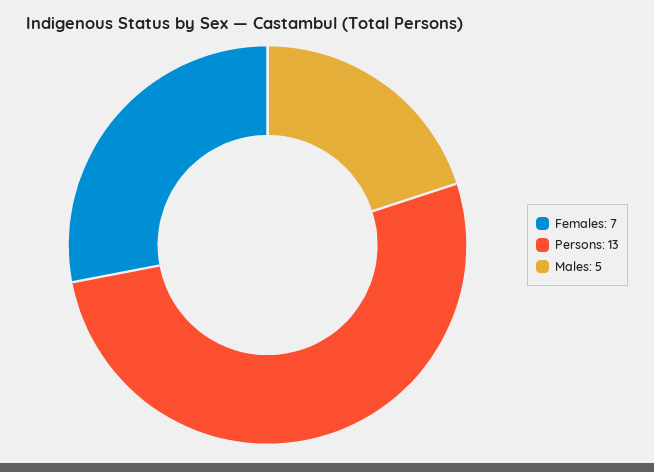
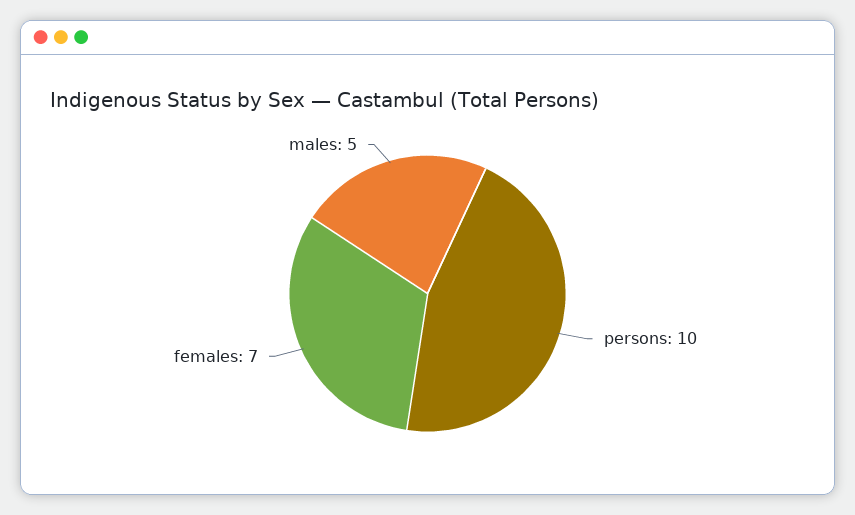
  {
    "Females": 7,
-   "Persons": 13,
+   "Persons": 10,
    "Males": 5
  }

